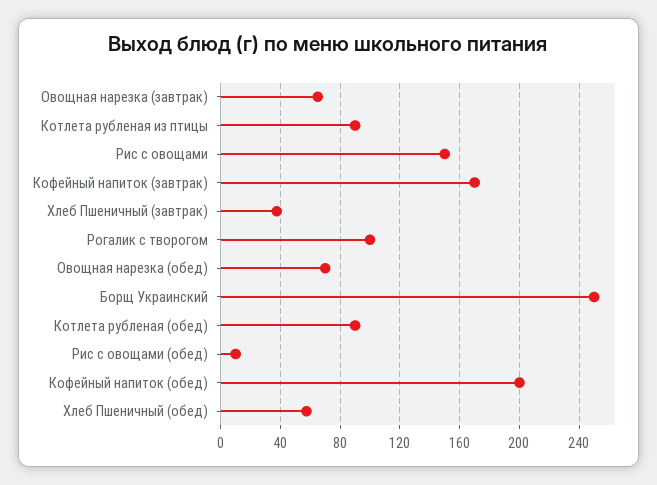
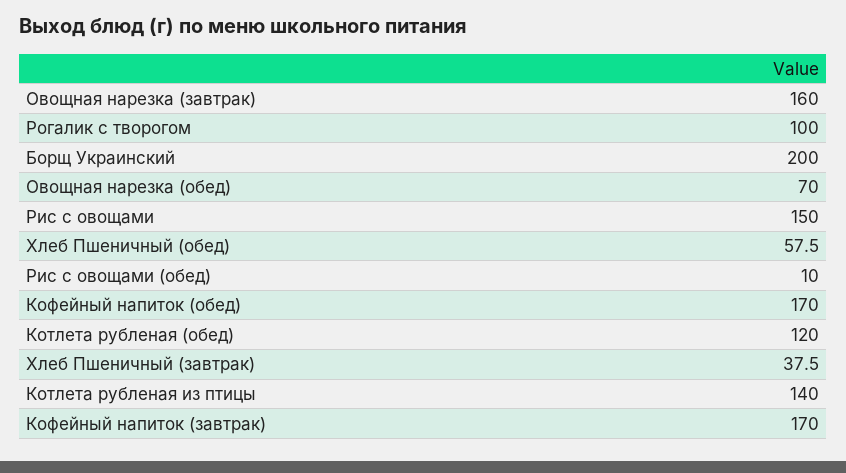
  {
-   "Овощная нарезка (завтрак)": 65,
+   "Овощная нарезка (завтрак)": 160,
-   "Котлета рубленая из птицы": 90,
+   "Котлета рубленая из птицы": 140,
    "Рис с овощами": 150,
    "Кофейный напиток (завтрак)": 170,
    "Хлеб Пшеничный (завтрак)": 37.5,
    "Рогалик с творогом": 100,
    "Овощная нарезка (обед)": 70,
-   "Борщ Украинский": 250,
+   "Борщ Украинский": 200,
-   "Котлета рубленая (обед)": 90,
+   "Котлета рубленая (обед)": 120,
    "Рис с овощами (обед)": 10,
-   "Кофейный напиток (обед)": 200,
+   "Кофейный напиток (обед)": 170,
    "Хлеб Пшеничный (обед)": 57.5
  }

